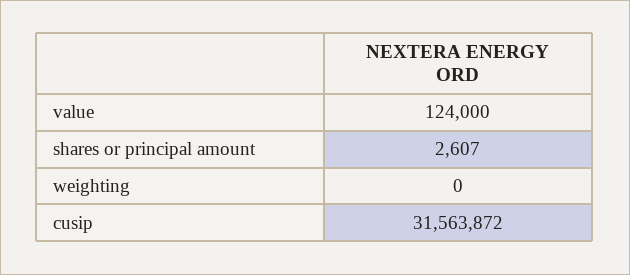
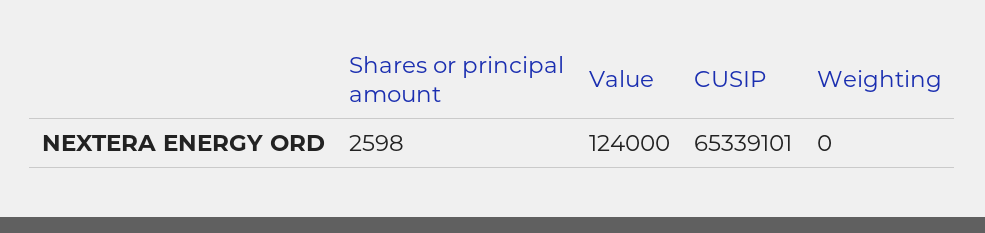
  {
    "value": 124000,
-   "shares or principal amount": 2607,
+   "shares or principal amount": 2598,
    "weighting": 0,
-   "cusip": 31563872
+   "cusip": 65339101
  }

